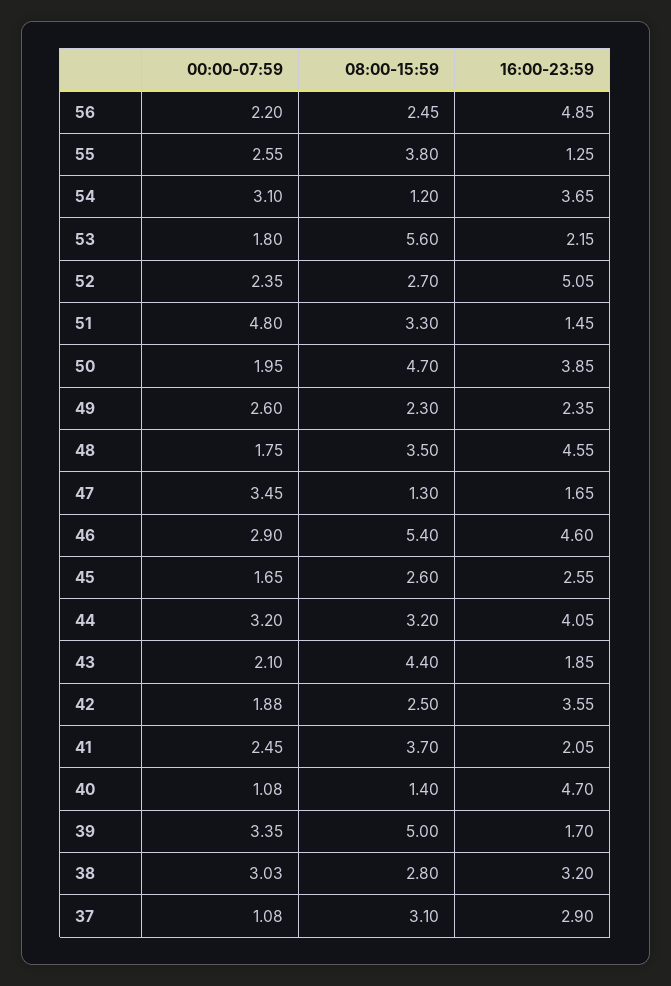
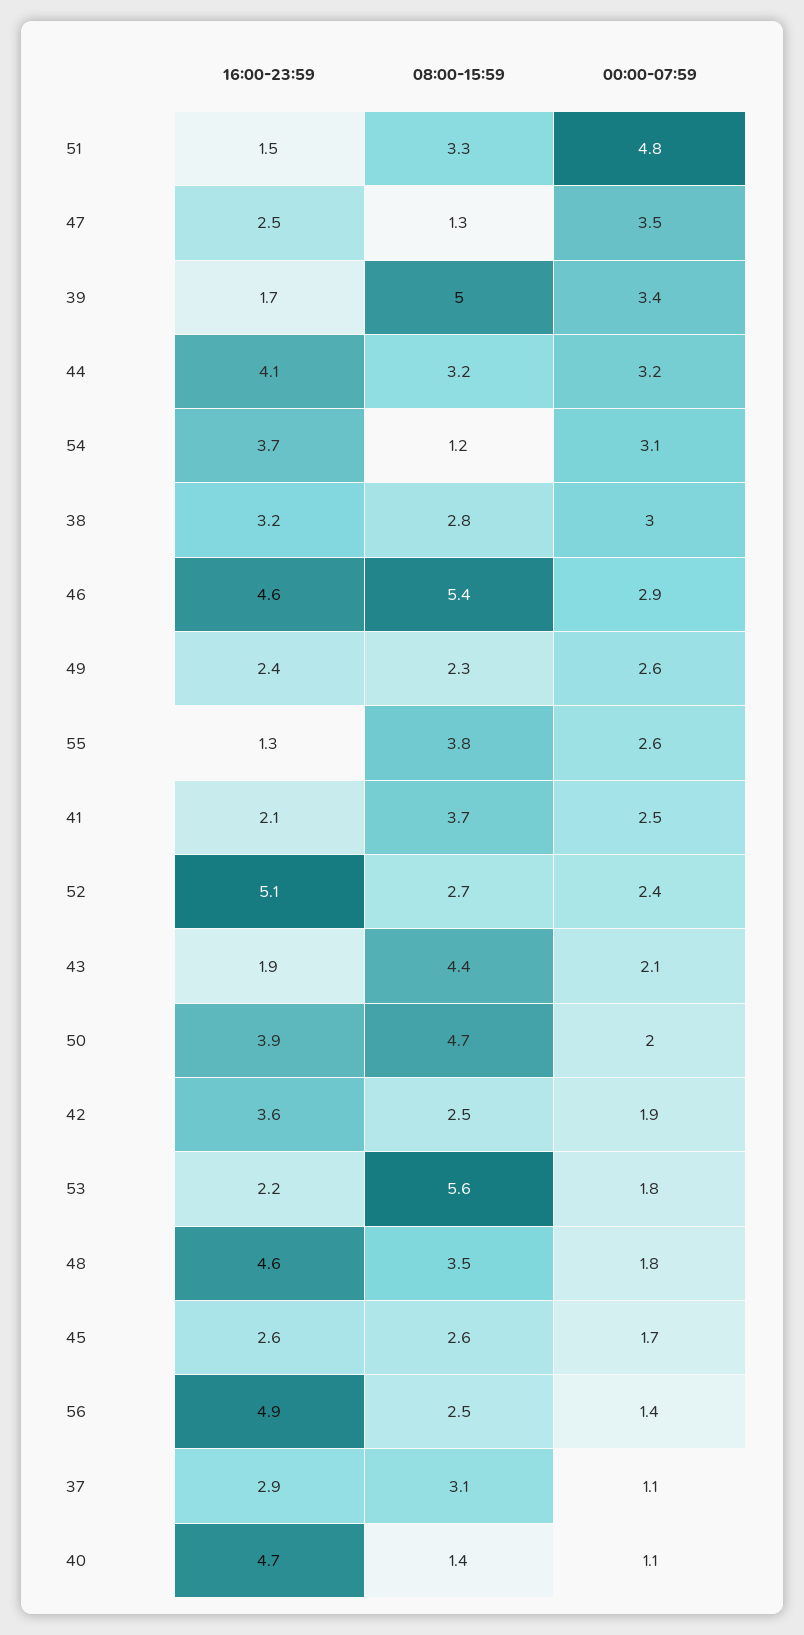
  {
    "00:00-07:59": {
-     "56": 2.2,
+     "56": 1.4,
      "55": 2.55,
      "54": 3.1,
      "53": 1.8,
      "52": 2.35,
      "51": 4.8,
      "50": 1.95,
      "49": 2.6,
      "48": 1.75,
      "47": 3.45,
      "46": 2.9,
      "45": 1.65,
      "44": 3.2,
      "43": 2.1,
      "42": 1.88,
      "41": 2.45,
      "40": 1.08,
      "39": 3.35,
      "38": 3.03,
      "37": 1.08
    },
    "08:00-15:59": {
      "56": 2.45,
      "55": 3.8,
      "54": 1.2,
      "53": 5.6,
      "52": 2.7,
      "51": 3.3,
      "50": 4.7,
      "49": 2.3,
      "48": 3.5,
      "47": 1.3,
      "46": 5.4,
      "45": 2.6,
      "44": 3.2,
      "43": 4.4,
      "42": 2.5,
      "41": 3.7,
      "40": 1.4,
      "39": 5,
      "38": 2.8,
      "37": 3.1
    },
    "16:00-23:59": {
      "56": 4.85,
      "55": 1.25,
      "54": 3.65,
      "53": 2.15,
      "52": 5.05,
      "51": 1.45,
      "50": 3.85,
      "49": 2.35,
      "48": 4.55,
-     "47": 1.65,
+     "47": 2.5,
      "46": 4.6,
      "45": 2.55,
      "44": 4.05,
      "43": 1.85,
      "42": 3.55,
      "41": 2.05,
      "40": 4.7,
      "39": 1.7,
      "38": 3.2,
      "37": 2.9
    }
  }

